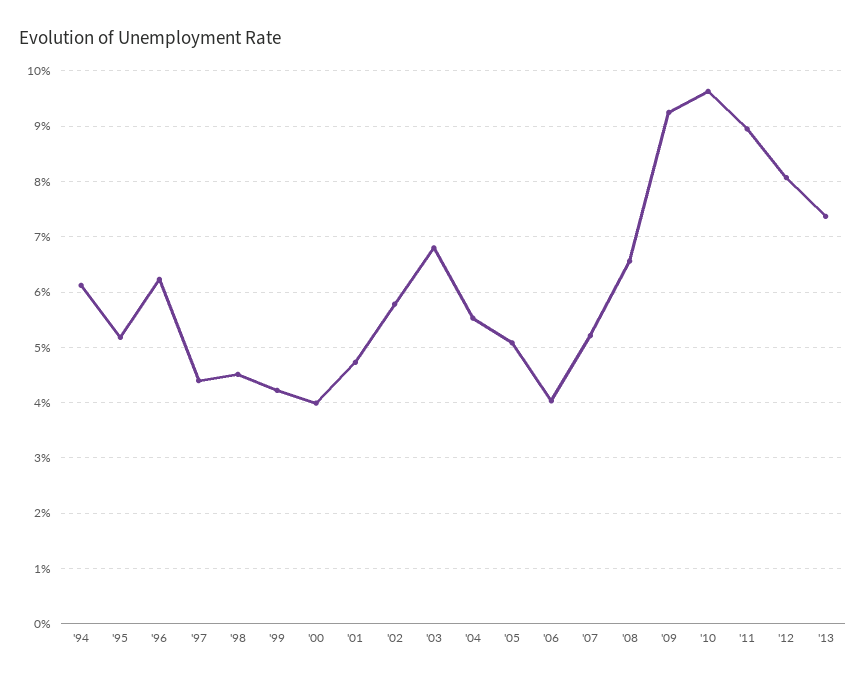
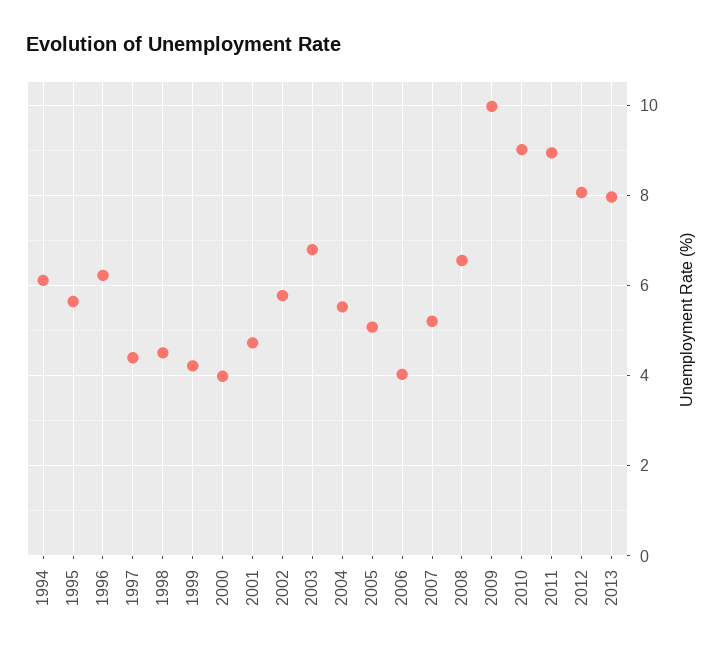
  {
    "'94": 6.2,
-   "'95": 5.2,
+   "'95": 5.6,
    "'96": 6.2,
    "'97": 4.4,
    "'98": 4.6,
    "'99": 4.2,
    "'00": 4,
    "'01": 4.8,
    "'02": 5.8,
    "'03": 6.8,
    "'04": 5.6,
    "'05": 5,
    "'06": 4,
    "'07": 5.2,
    "'08": 6.6,
-   "'09": 9.2,
+   "'09": 10,
-   "'10": 9.6,
+   "'10": 9,
    "'11": 9,
    "'12": 8,
-   "'13": 7.4
+   "'13": 8
  }

